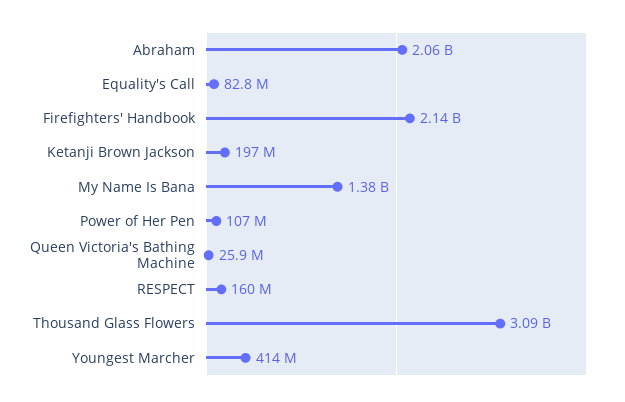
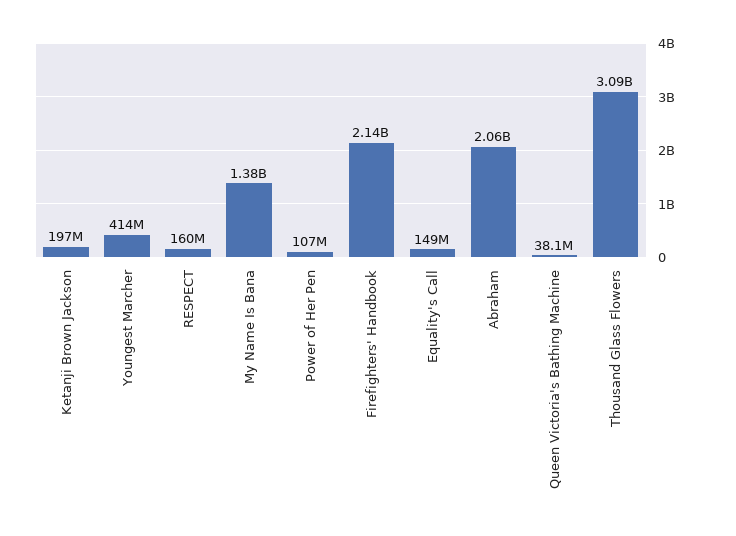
  {
    "Abraham": 2060000000,
-   "Equality's Call": 82800000,
+   "Equality's Call": 149000000,
    "Firefighters' Handbook": 2140000000,
    "Ketanji Brown Jackson": 197000000,
    "My Name Is Bana": 1380000000,
    "Power of Her Pen": 107000000,
-   "Queen Victoria's Bathing Machine": 25900000,
+   "Queen Victoria's Bathing Machine": 38100000,
    "RESPECT": 160000000,
    "Thousand Glass Flowers": 3090000000,
    "Youngest Marcher": 414000000
  }

